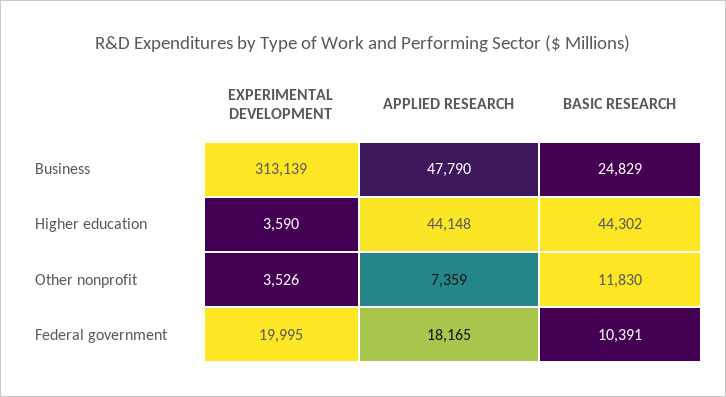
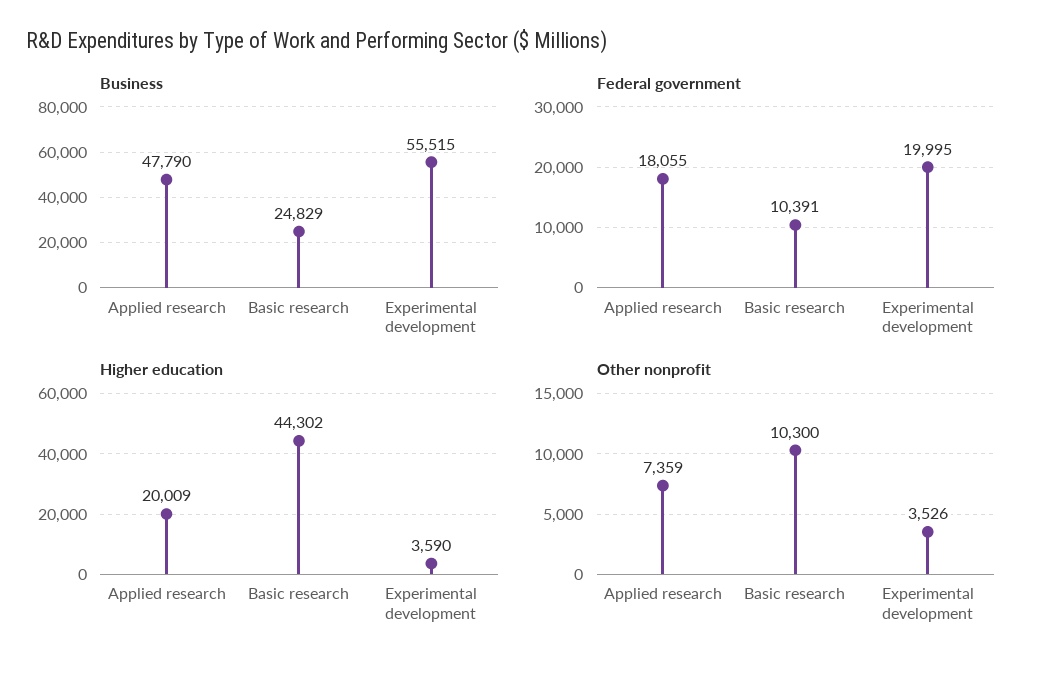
  {
    "Business": {
-     "EXPERIMENTAL DEVELOPMENT": 313139,
+     "EXPERIMENTAL DEVELOPMENT": 55515,
      "APPLIED RESEARCH": 47790,
      "BASIC RESEARCH": 24829
    },
    "Higher education": {
      "EXPERIMENTAL DEVELOPMENT": 3590,
-     "APPLIED RESEARCH": 44148,
+     "APPLIED RESEARCH": 20009,
      "BASIC RESEARCH": 44302
    },
    "Other nonprofit": {
      "EXPERIMENTAL DEVELOPMENT": 3526,
      "APPLIED RESEARCH": 7359,
-     "BASIC RESEARCH": 11830
+     "BASIC RESEARCH": 10300
    },
    "Federal government": {
      "EXPERIMENTAL DEVELOPMENT": 19995,
-     "APPLIED RESEARCH": 18165,
+     "APPLIED RESEARCH": 18055,
      "BASIC RESEARCH": 10391
    }
  }

